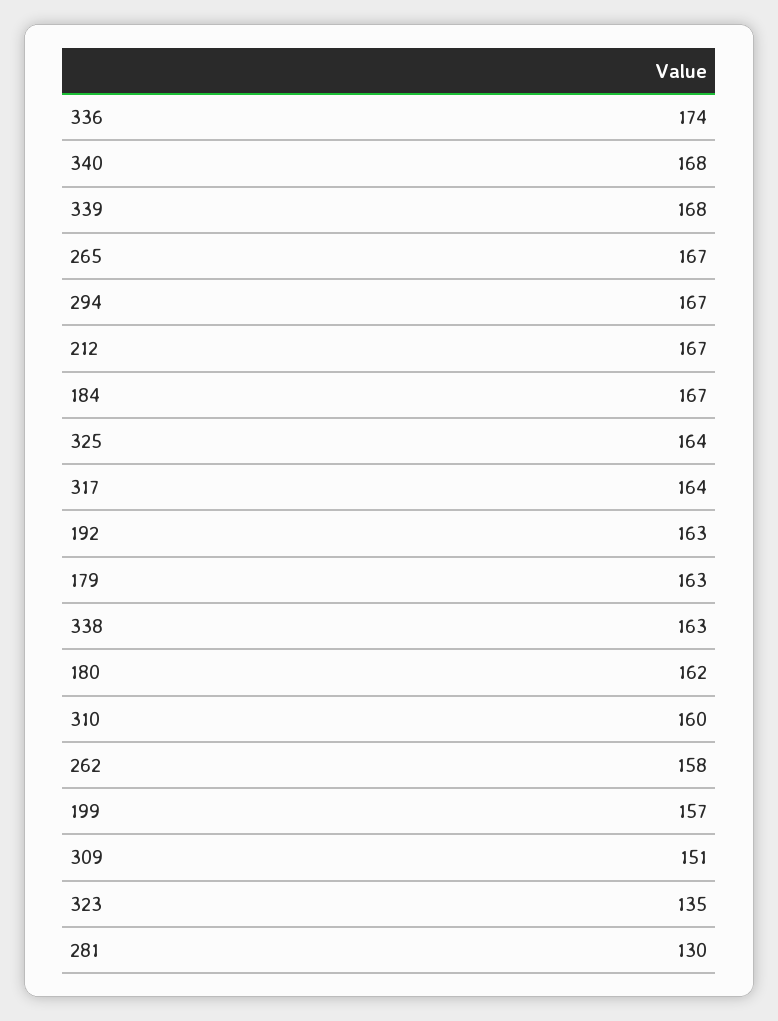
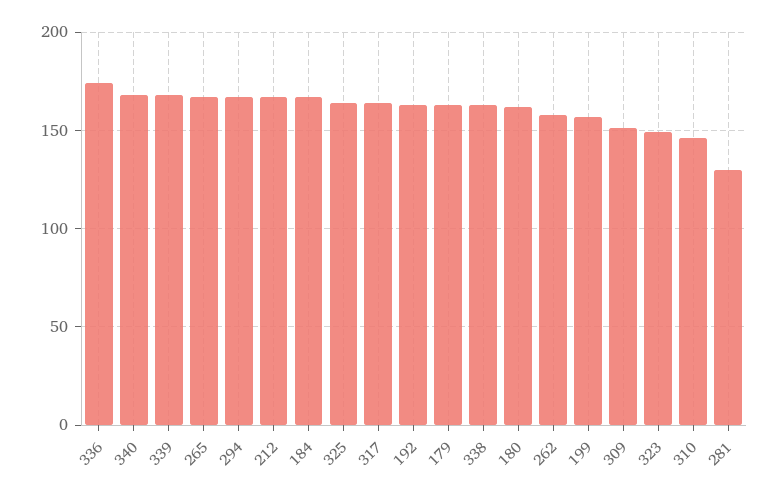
  {
    "336": 174,
    "340": 168,
    "339": 168,
    "265": 167,
    "294": 167,
    "212": 167,
    "184": 167,
    "325": 164,
    "317": 164,
    "192": 163,
    "179": 163,
    "338": 163,
    "180": 162,
-   "310": 160,
+   "310": 145,
    "262": 158,
    "199": 157,
    "309": 151,
-   "323": 135,
+   "323": 150,
    "281": 130
  }

